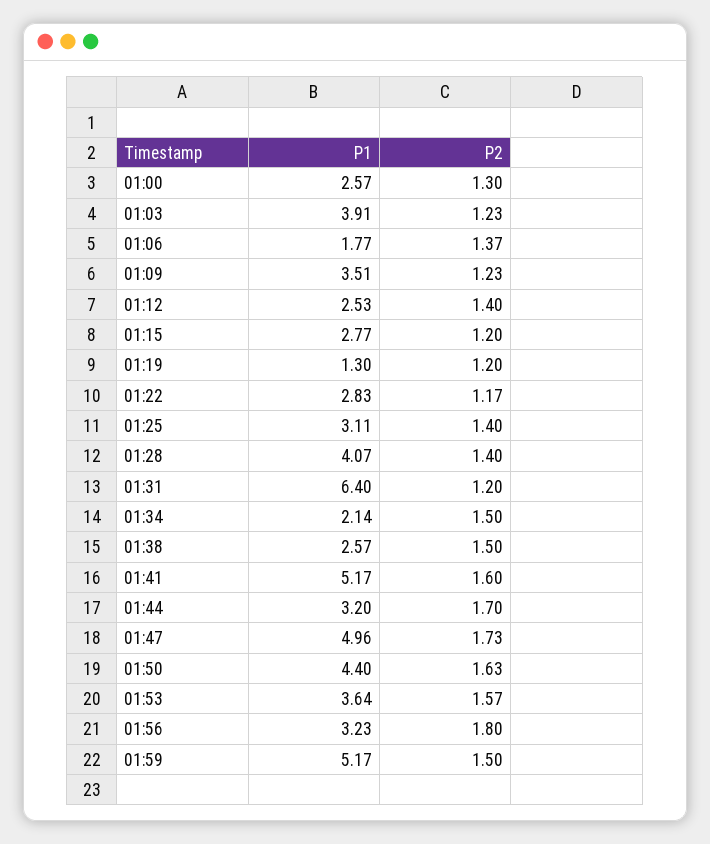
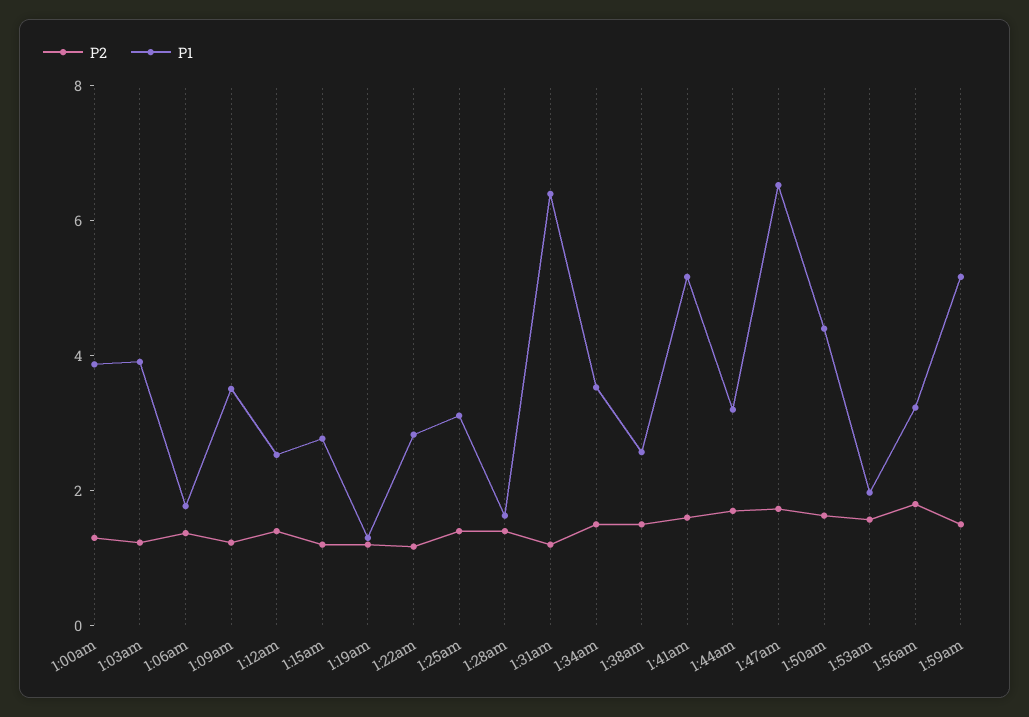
  {
    "P1": {
-     "01:00": 2.57,
+     "01:00": 4,
      "01:03": 3.91,
      "01:06": 1.77,
      "01:09": 3.51,
      "01:12": 2.53,
      "01:15": 2.77,
      "01:19": 1.3,
      "01:22": 2.83,
      "01:25": 3.11,
-     "01:28": 4.07,
+     "01:28": 1.5,
      "01:31": 6.4,
-     "01:34": 2.14,
+     "01:34": 3.5,
      "01:38": 2.57,
      "01:41": 5.17,
      "01:44": 3.2,
-     "01:47": 4.96,
+     "01:47": 6.5,
      "01:50": 4.4,
-     "01:53": 3.64,
+     "01:53": 2,
      "01:56": 3.23,
      "01:59": 5.17
    },
    "P2": {
      "01:00": 1.3,
      "01:03": 1.23,
      "01:06": 1.37,
      "01:09": 1.23,
      "01:12": 1.4,
      "01:15": 1.2,
      "01:19": 1.2,
      "01:22": 1.17,
      "01:25": 1.4,
      "01:28": 1.4,
      "01:31": 1.2,
      "01:34": 1.5,
      "01:38": 1.5,
      "01:41": 1.6,
      "01:44": 1.7,
      "01:47": 1.73,
      "01:50": 1.63,
      "01:53": 1.57,
      "01:56": 1.8,
      "01:59": 1.5
    }
  }

